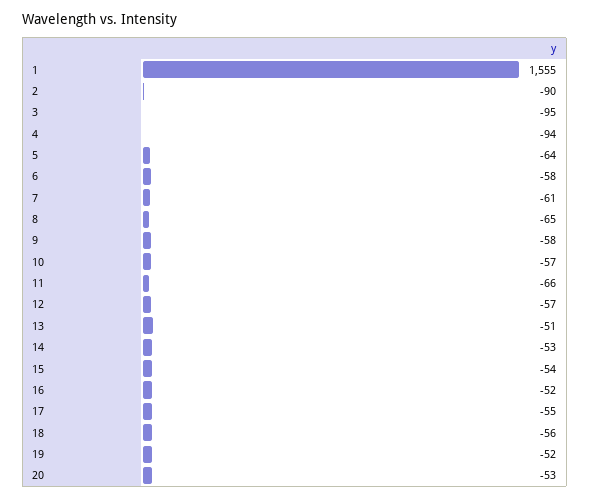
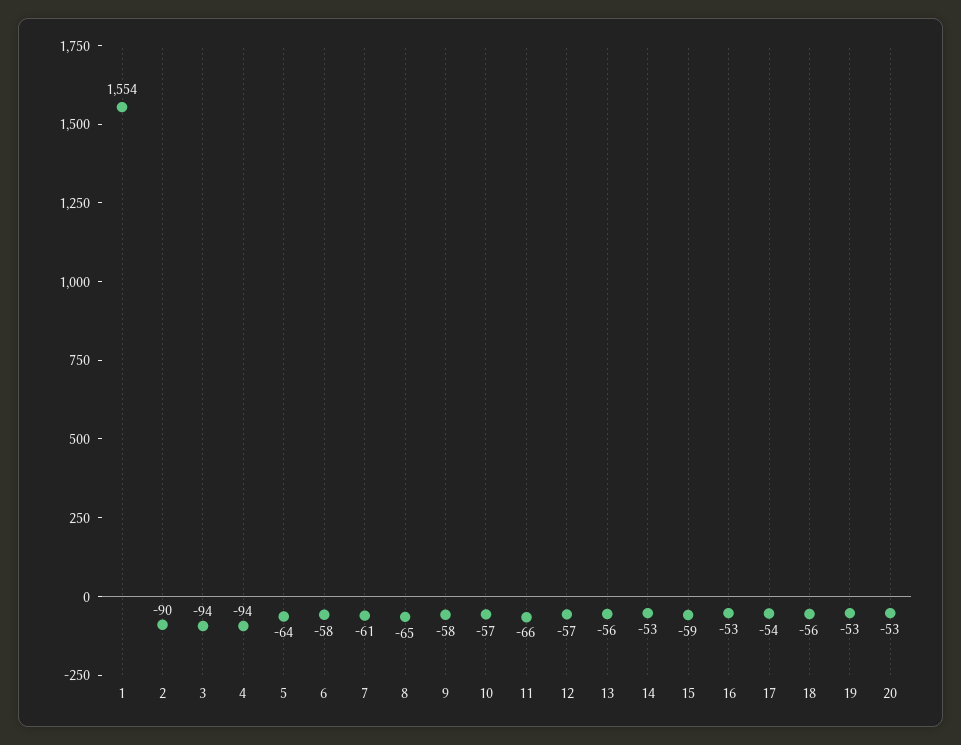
  {
-   "1": 1555,
+   "1": 1554,
    "2": -90,
-   "3": -95,
+   "3": -94,
    "4": -94,
    "5": -64,
    "6": -58,
    "7": -61,
    "8": -65,
    "9": -58,
    "10": -57,
    "11": -66,
    "12": -57,
-   "13": -51,
+   "13": -56,
    "14": -53,
-   "15": -54,
+   "15": -59,
-   "16": -52,
+   "16": -53,
-   "17": -55,
+   "17": -54,
    "18": -56,
-   "19": -52,
+   "19": -53,
    "20": -53
  }

